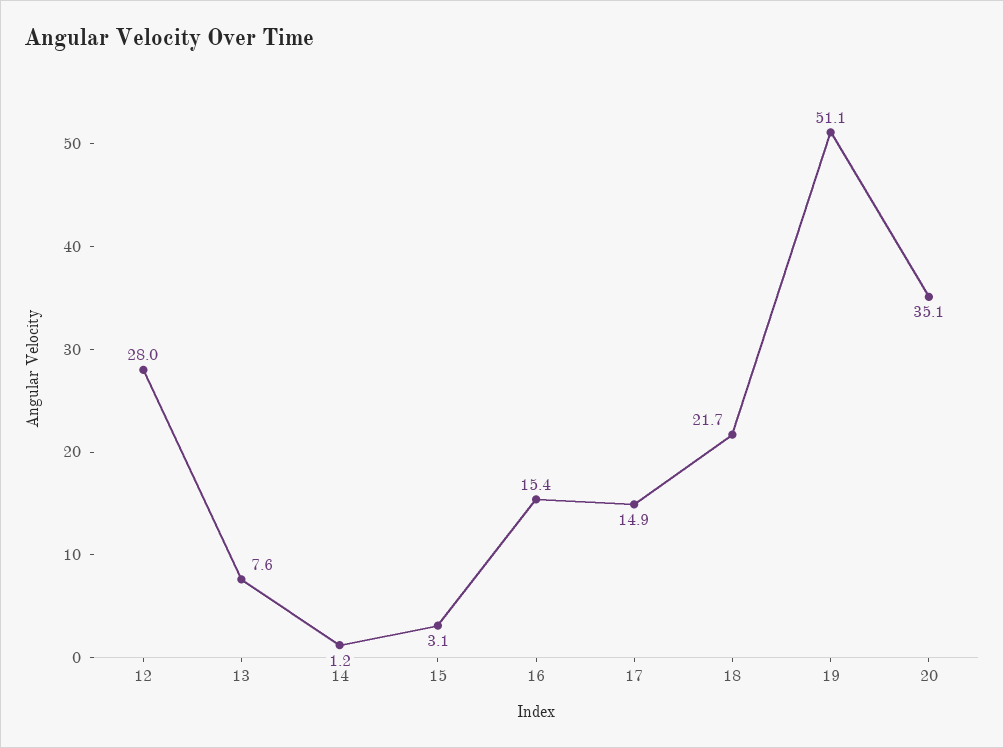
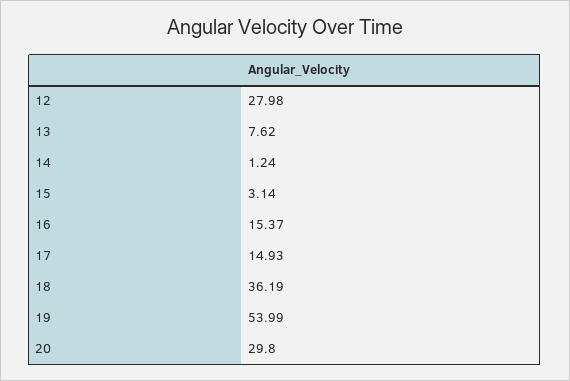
  {
    "12": 27.98,
    "13": 7.62,
    "14": 1.24,
    "15": 3.14,
    "16": 15.37,
    "17": 14.93,
-   "18": 21.7,
+   "18": 36.19,
-   "19": 51.1,
+   "19": 53.99,
-   "20": 35.1
+   "20": 29.8
  }

